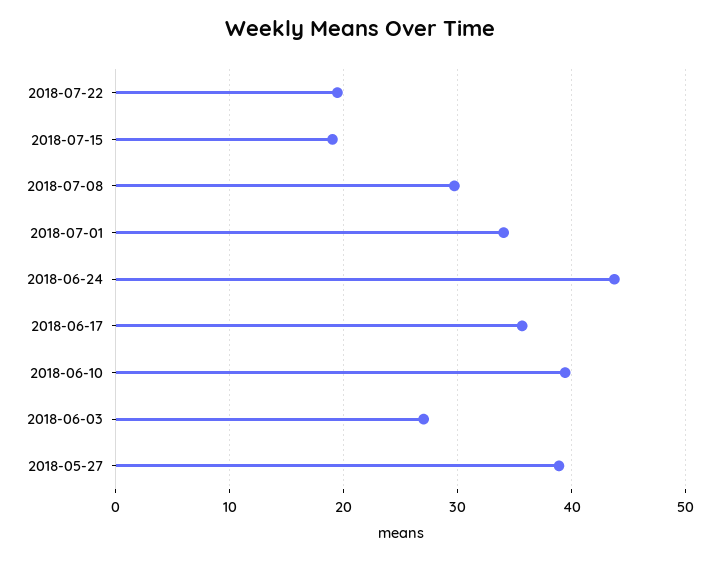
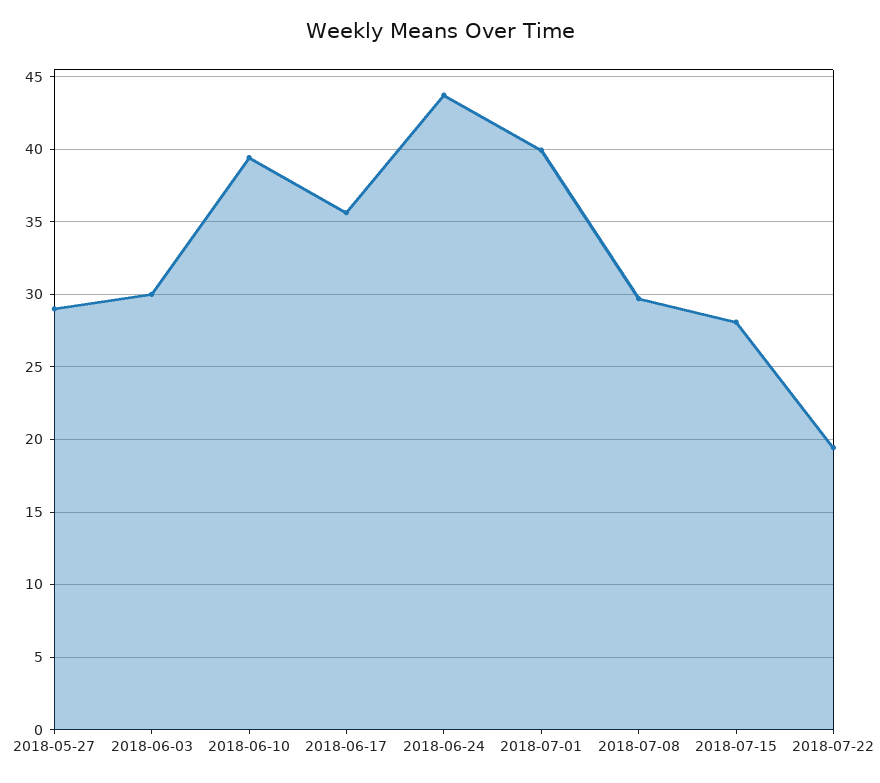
  {
    "2018-07-22": 19.5,
-   "2018-07-15": 19,
+   "2018-07-15": 28,
    "2018-07-08": 29.5,
-   "2018-07-01": 34,
+   "2018-07-01": 40,
    "2018-06-24": 43.5,
    "2018-06-17": 35.5,
    "2018-06-10": 39.5,
-   "2018-06-03": 27,
+   "2018-06-03": 30,
-   "2018-05-27": 39
+   "2018-05-27": 29
  }

